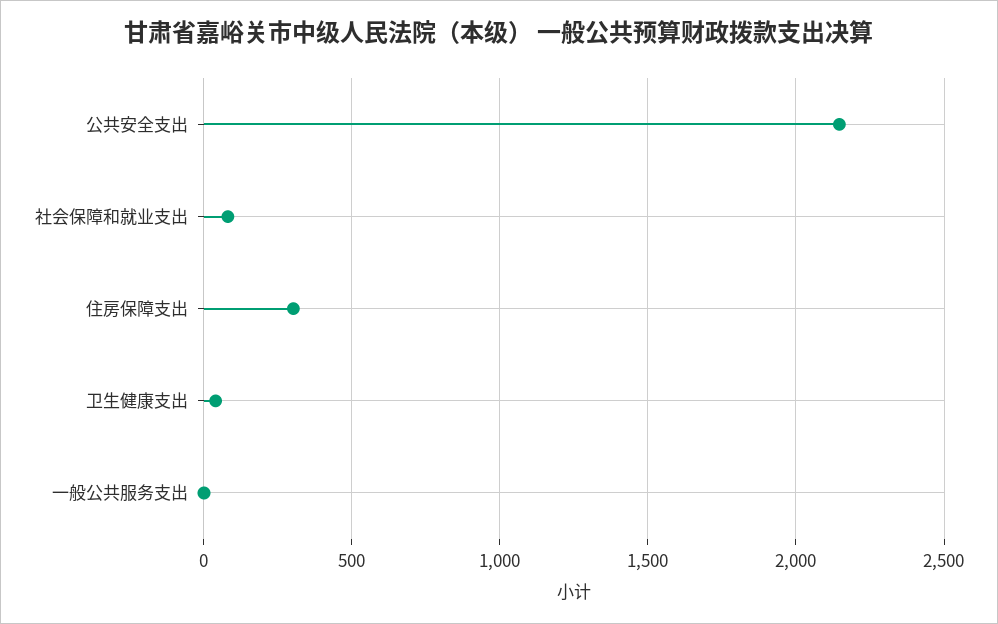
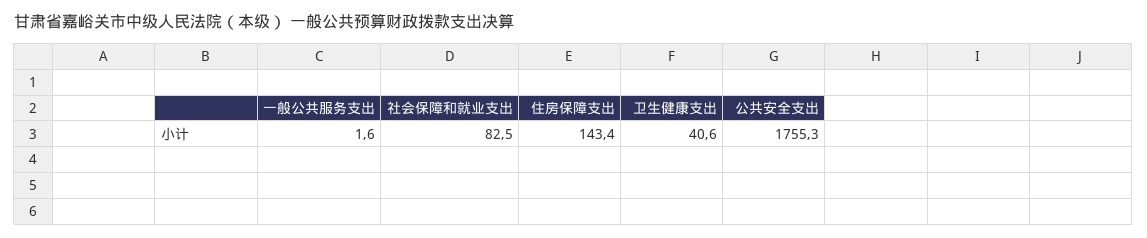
  {
-   "公共安全支出": 2150,
+   "公共安全支出": 1755.3,
    "社会保障和就业支出": 82.5,
-   "住房保障支出": 300,
+   "住房保障支出": 143.4,
    "卫生健康支出": 40.6,
    "一般公共服务支出": 1.6
  }

